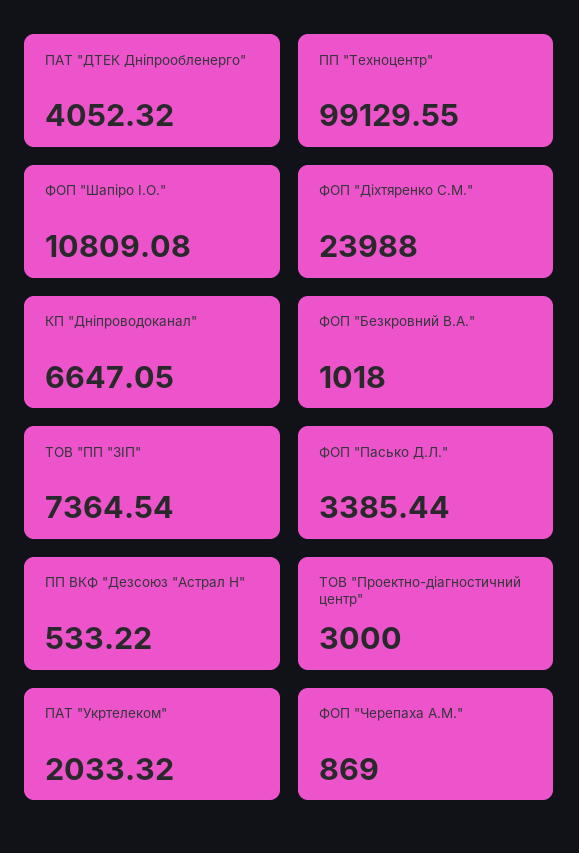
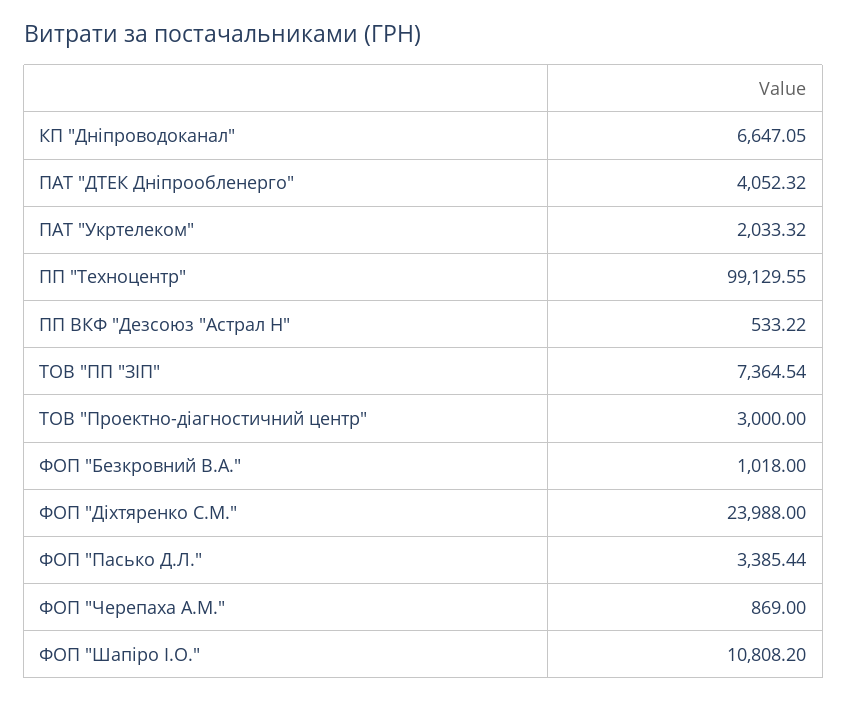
  {
    "ПАТ \"ДТЕК Дніпрообленерго\"": 4052.32,
    "ПП \"Техноцентр\"": 99129.55,
-   "ФОП \"Шапіро І.О.\"": 10809.08,
+   "ФОП \"Шапіро І.О.\"": 10808.2,
    "ФОП \"Діхтяренко С.М.\"": 23988,
    "КП \"Дніпроводоканал\"": 6647.05,
    "ФОП \"Безкровний В.А.\"": 1018,
    "ТОВ \"ПП \"ЗІП\"": 7364.54,
    "ФОП \"Пасько Д.Л.\"": 3385.44,
    "ПП ВКФ \"Дезсоюз \"Астрал Н\"": 533.22,
    "ТОВ \"Проектно-діагностичний центр\"": 3000,
    "ПАТ \"Укртелеком\"": 2033.32,
    "ФОП \"Черепаха А.М.\"": 869
  }

